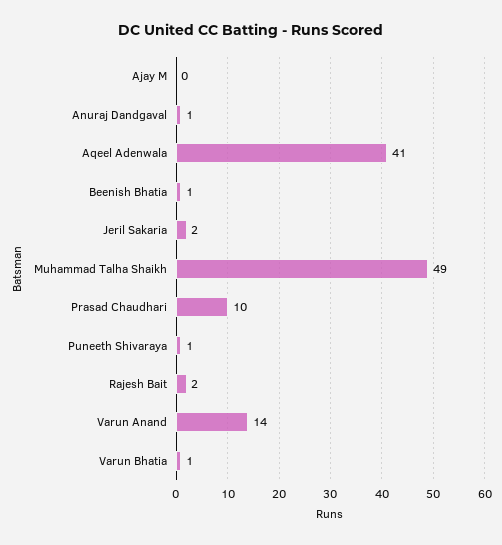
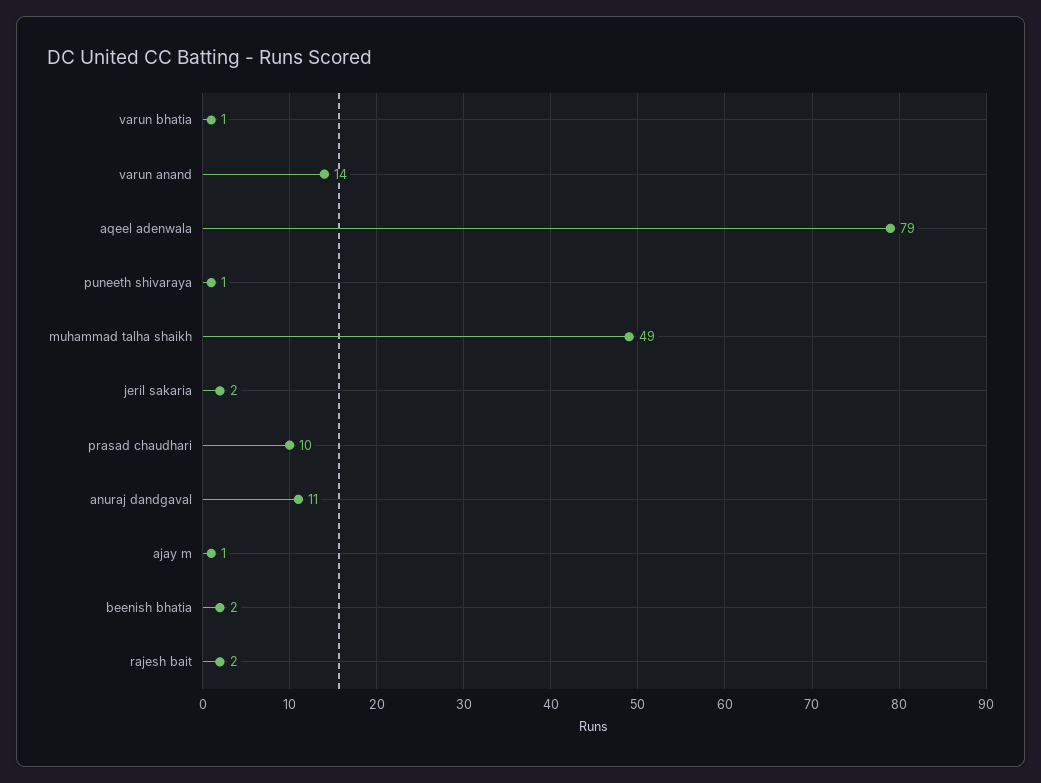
  {
-   "Ajay M": 0,
+   "Ajay M": 1,
-   "Anuraj Dandgaval": 1,
+   "Anuraj Dandgaval": 11,
-   "Aqeel Adenwala": 41,
+   "Aqeel Adenwala": 79,
-   "Beenish Bhatia": 1,
+   "Beenish Bhatia": 2,
    "Jeril Sakaria": 2,
    "Muhammad Talha Shaikh": 49,
    "Prasad Chaudhari": 10,
    "Puneeth Shivaraya": 1,
    "Rajesh Bait": 2,
    "Varun Anand": 14,
    "Varun Bhatia": 1
  }

